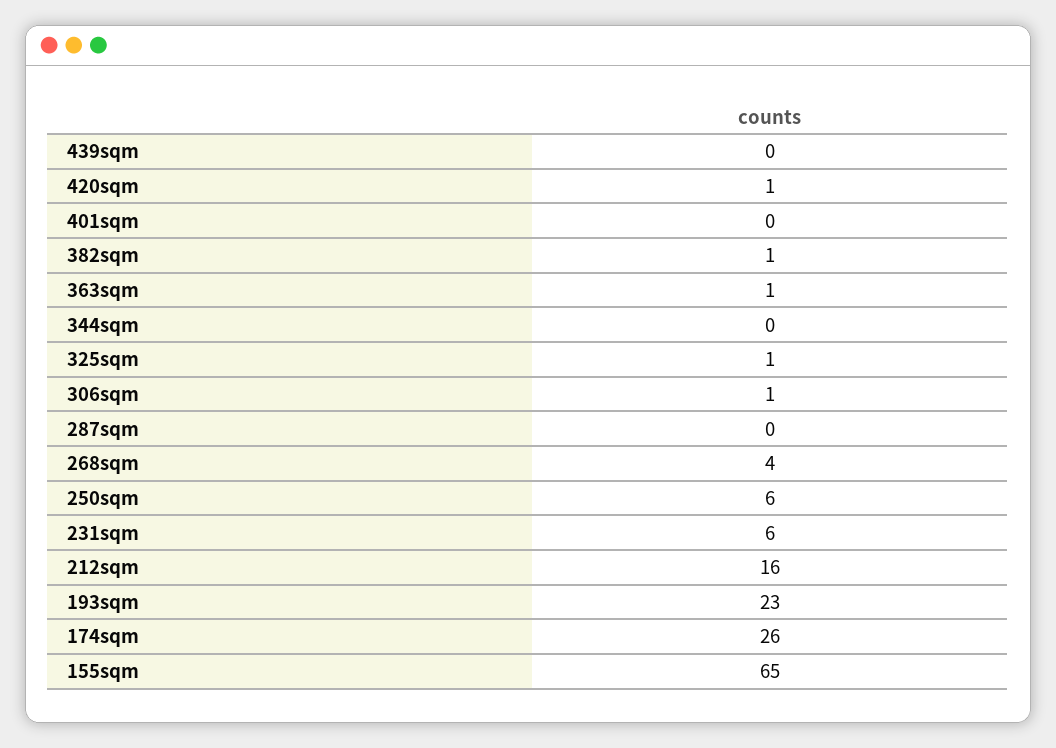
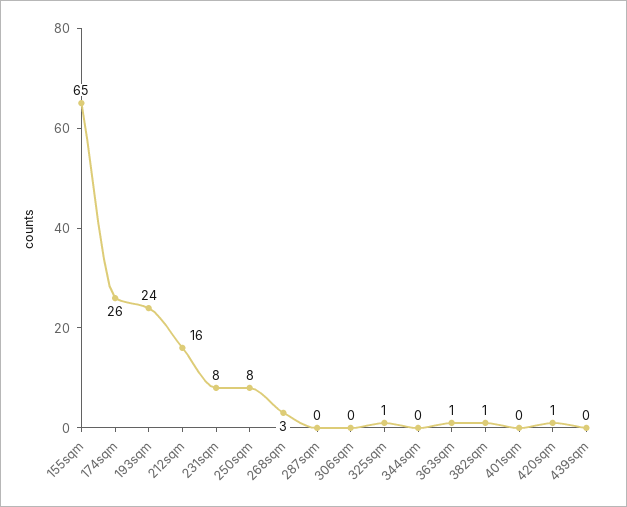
  {
    "439sqm": 0,
    "420sqm": 1,
    "401sqm": 0,
    "382sqm": 1,
    "363sqm": 1,
    "344sqm": 0,
    "325sqm": 1,
-   "306sqm": 1,
+   "306sqm": 0,
    "287sqm": 0,
-   "268sqm": 4,
+   "268sqm": 3,
-   "250sqm": 6,
+   "250sqm": 8,
-   "231sqm": 6,
+   "231sqm": 8,
    "212sqm": 16,
-   "193sqm": 23,
+   "193sqm": 24,
    "174sqm": 26,
    "155sqm": 65
  }

